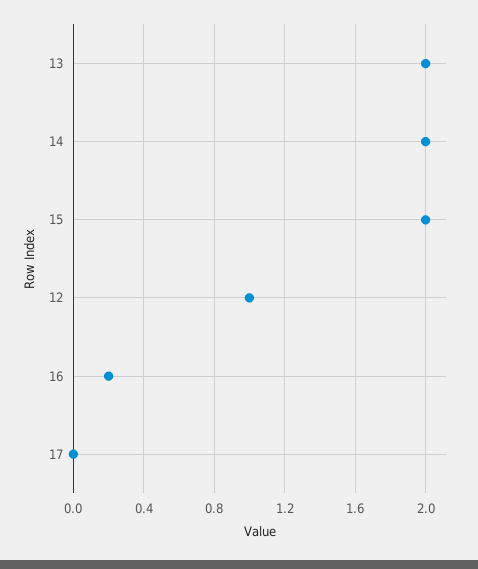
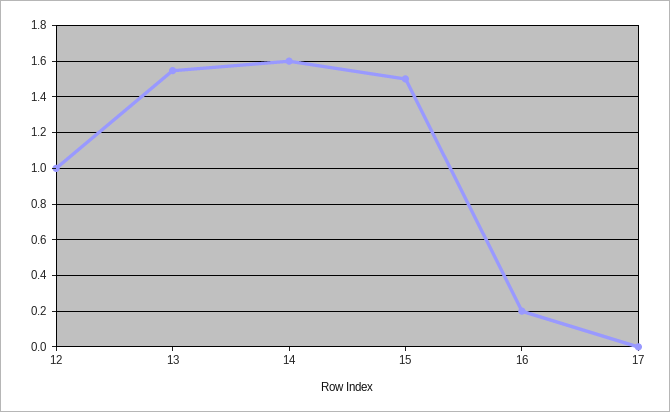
  {
-   "13": 2,
+   "13": 1.55,
-   "14": 2,
+   "14": 1.6,
-   "15": 2,
+   "15": 1.5,
    "12": 1,
    "16": 0.2,
    "17": 0
  }

